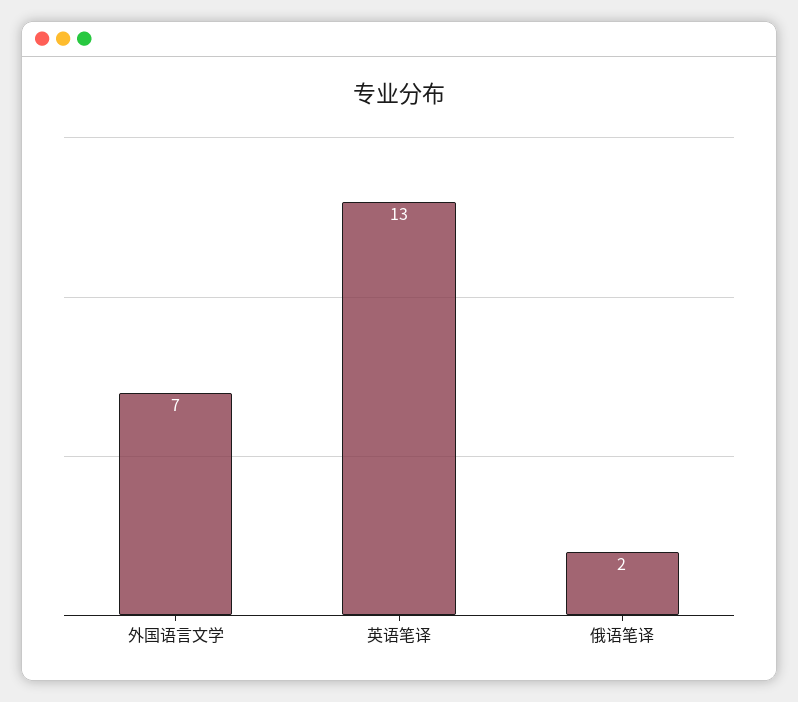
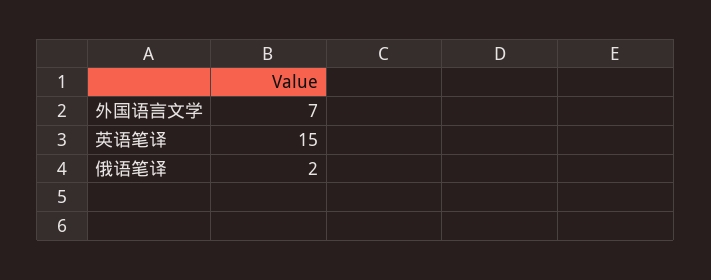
  {
    "外国语言文学": 7,
-   "英语笔译": 13,
+   "英语笔译": 15,
    "俄语笔译": 2
  }

